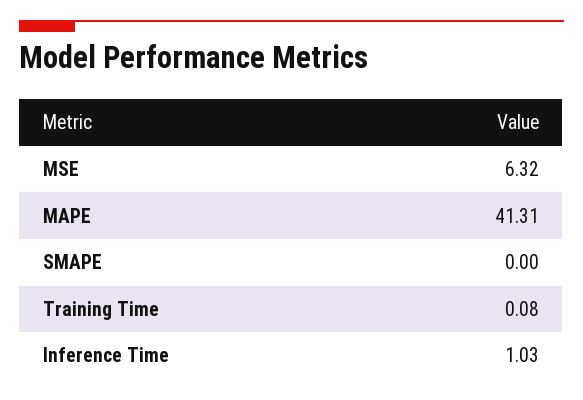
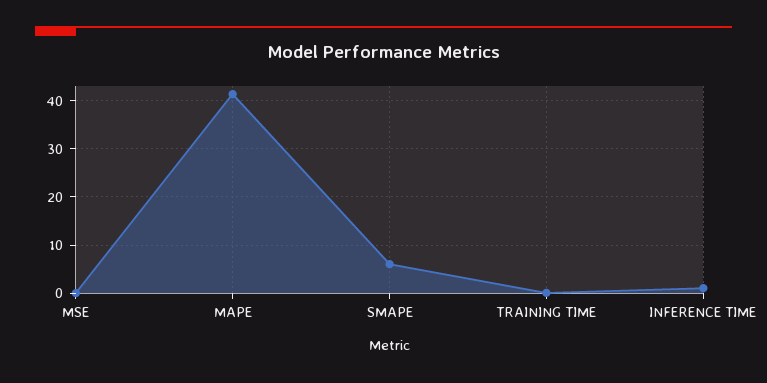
  {
-   "MSE": 6.32,
+   "MSE": 0,
    "MAPE": 41.31,
-   "SMAPE": 0,
+   "SMAPE": 6,
    "Training Time": 0.08,
    "Inference Time": 1.03
  }

